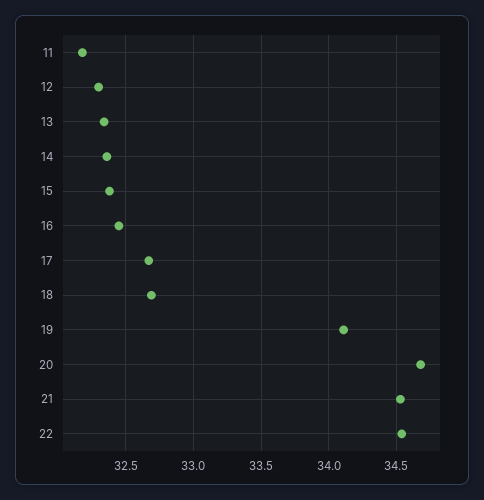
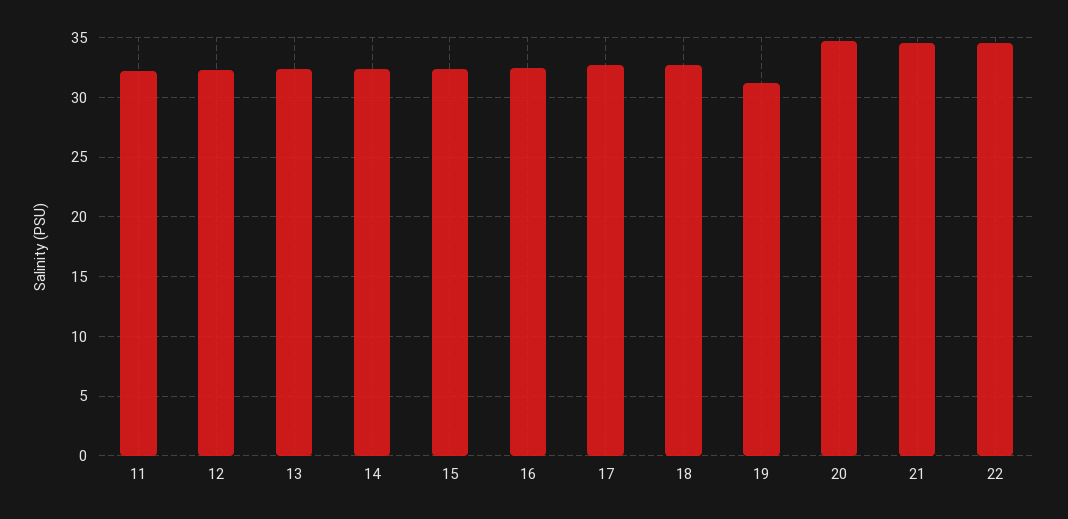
  {
    "11": 32.2,
    "12": 32.3,
    "13": 32.35,
    "14": 32.35,
    "15": 32.4,
    "16": 32.45,
    "17": 32.65,
    "18": 32.7,
-   "19": 34.1,
+   "19": 31,
    "20": 34.7,
    "21": 34.55,
    "22": 34.55
  }

